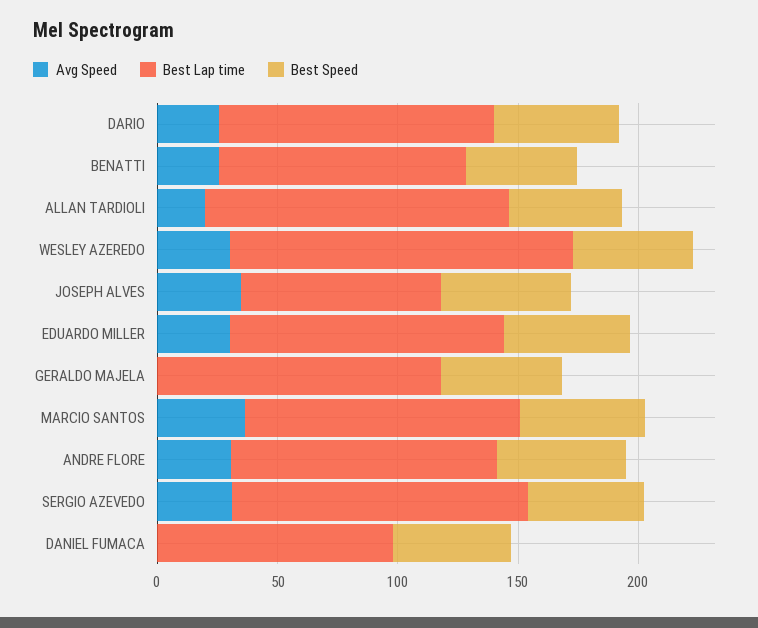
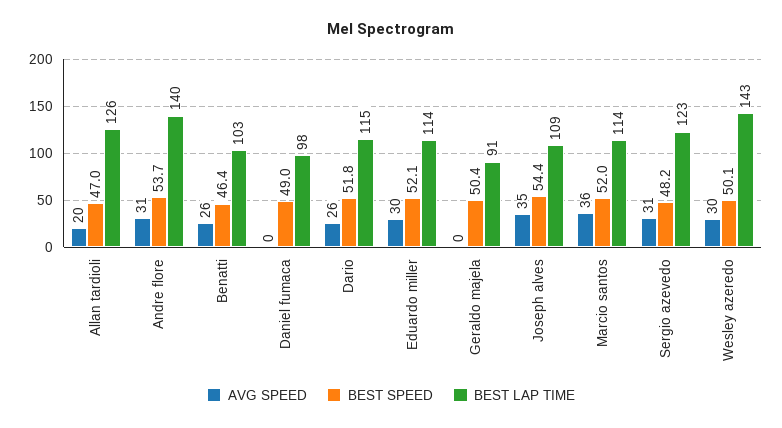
  {
    "Avg Speed": {
      "DARIO": 26,
      "BENATTI": 26,
      "ALLAN TARDIOLI": 20,
      "WESLEY AZEREDO": 30,
      "JOSEPH ALVES": 35,
      "EDUARDO MILLER": 30,
      "GERALDO MAJELA": 0,
      "MARCIO SANTOS": 36,
      "ANDRE FLORE": 31,
      "SERGIO AZEVEDO": 31,
      "DANIEL FUMACA": 0
    },
    "Best Lap time": {
      "DARIO": 115,
      "BENATTI": 103,
      "ALLAN TARDIOLI": 126,
      "WESLEY AZEREDO": 143,
-     "JOSEPH ALVES": 80,
+     "JOSEPH ALVES": 109,
      "EDUARDO MILLER": 114,
-     "GERALDO MAJELA": 120,
+     "GERALDO MAJELA": 91,
      "MARCIO SANTOS": 114,
-     "ANDRE FLORE": 110,
+     "ANDRE FLORE": 140,
      "SERGIO AZEVEDO": 123,
      "DANIEL FUMACA": 98
    },
    "Best Speed": {
      "DARIO": 51.8,
      "BENATTI": 46.4,
      "ALLAN TARDIOLI": 47,
      "WESLEY AZEREDO": 50.1,
      "JOSEPH ALVES": 54.4,
      "EDUARDO MILLER": 52.1,
      "GERALDO MAJELA": 50.4,
      "MARCIO SANTOS": 52,
      "ANDRE FLORE": 53.7,
      "SERGIO AZEVEDO": 48.2,
      "DANIEL FUMACA": 49
    }
  }

